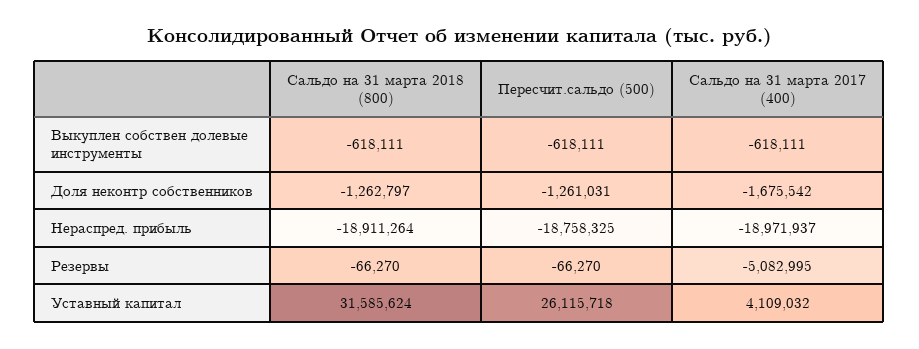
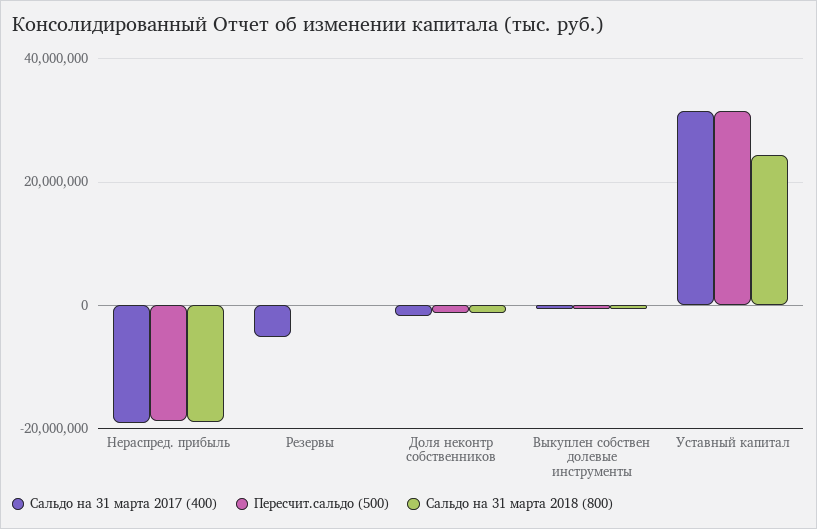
  {
    "Сальдо на 31 марта 2018 (800)": {
      "Выкуплен собствен долевые инструменты": -618111,
      "Доля неконтр собственников": -1262797,
      "Нераспред. прибыль": -18911264,
      "Резервы": -66270,
-     "Уставный капитал": 31585624
+     "Уставный капитал": 24000000
    },
    "Пересчит.сальдо (500)": {
      "Выкуплен собствен долевые инструменты": -618111,
      "Доля неконтр собственников": -1261031,
      "Нераспред. прибыль": -18758325,
      "Резервы": -66270,
-     "Уставный капитал": 26115718
+     "Уставный капитал": 32000000
    },
    "Сальдо на 31 марта 2017 (400)": {
      "Выкуплен собствен долевые инструменты": -618111,
      "Доля неконтр собственников": -1675542,
      "Нераспред. прибыль": -18971937,
      "Резервы": -5082995,
-     "Уставный капитал": 4109032
+     "Уставный капитал": 32000000
    }
  }

